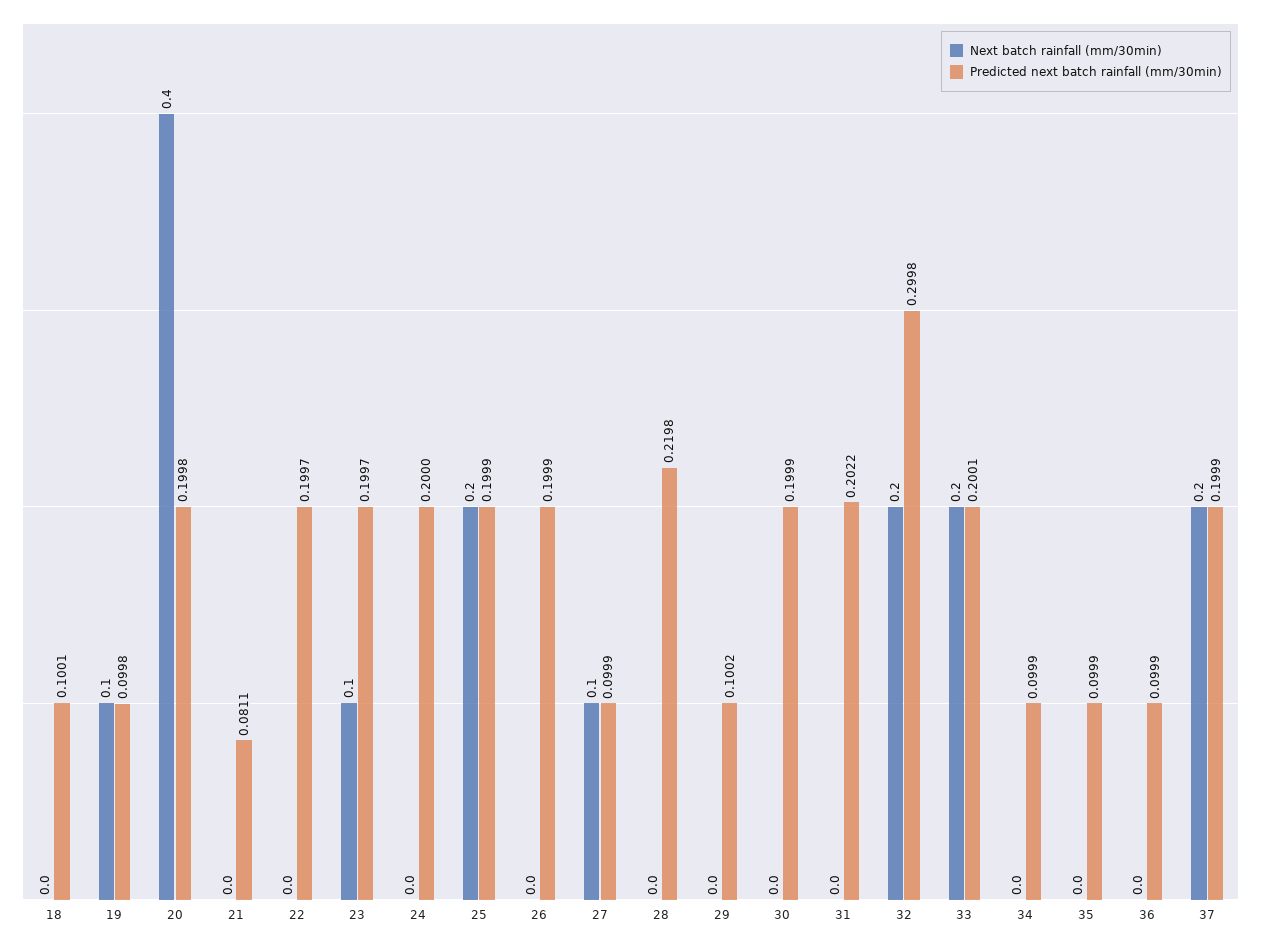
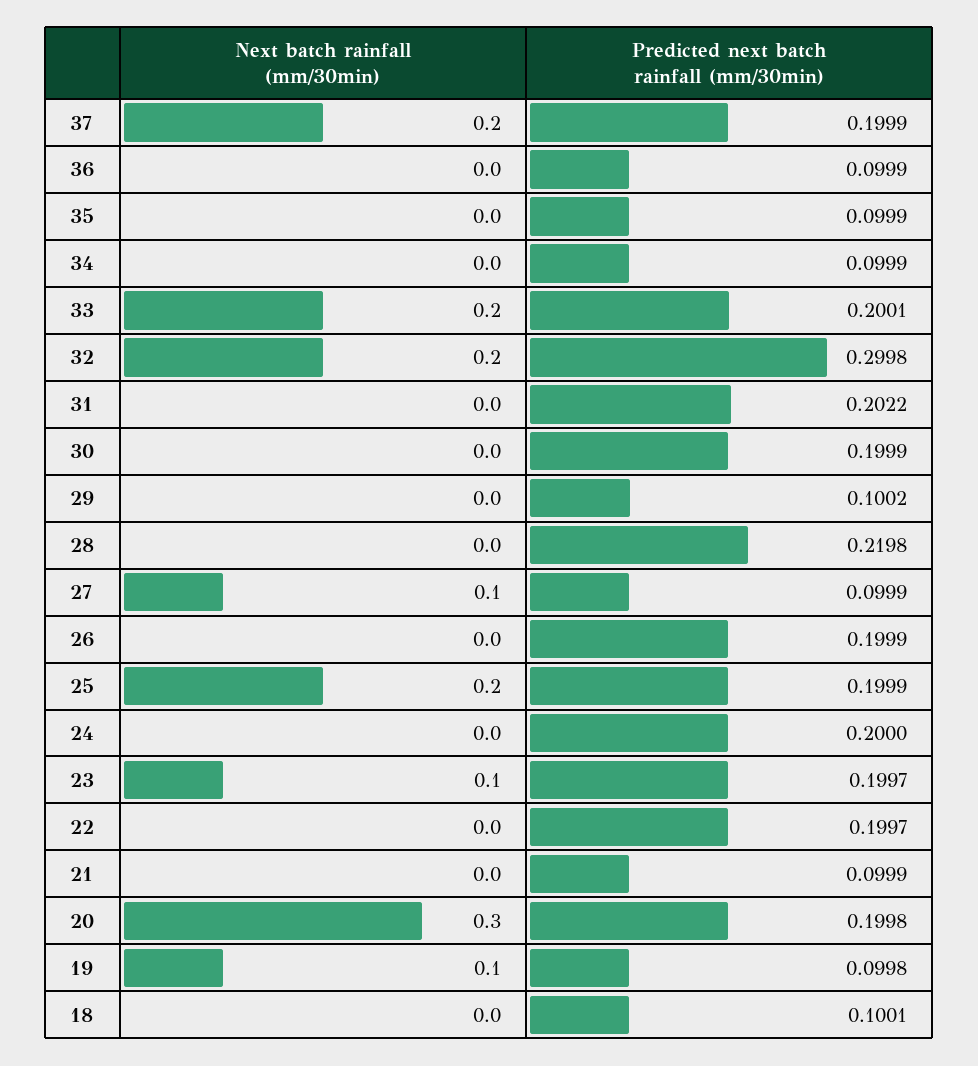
  {
    "Next batch rainfall (mm/30min)": {
      "18": 0,
      "19": 0.1,
-     "20": 0.4,
+     "20": 0.3,
      "21": 0,
      "22": 0,
      "23": 0.1,
      "24": 0,
      "25": 0.2,
      "26": 0,
      "27": 0.1,
      "28": 0,
      "29": 0,
      "30": 0,
      "31": 0,
      "32": 0.2,
      "33": 0.2,
      "34": 0,
      "35": 0,
      "36": 0,
      "37": 0.2
    },
    "Predicted next batch rainfall (mm/30min)": {
      "18": 0.1001,
      "19": 0.0998,
      "20": 0.1998,
-     "21": 0.0811,
+     "21": 0.0999,
      "22": 0.1997,
      "23": 0.1997,
      "24": 0.2,
      "25": 0.1999,
      "26": 0.1999,
      "27": 0.0999,
      "28": 0.2198,
      "29": 0.1002,
      "30": 0.1999,
      "31": 0.2022,
      "32": 0.2998,
      "33": 0.2001,
      "34": 0.0999,
      "35": 0.0999,
      "36": 0.0999,
      "37": 0.1999
    }
  }

